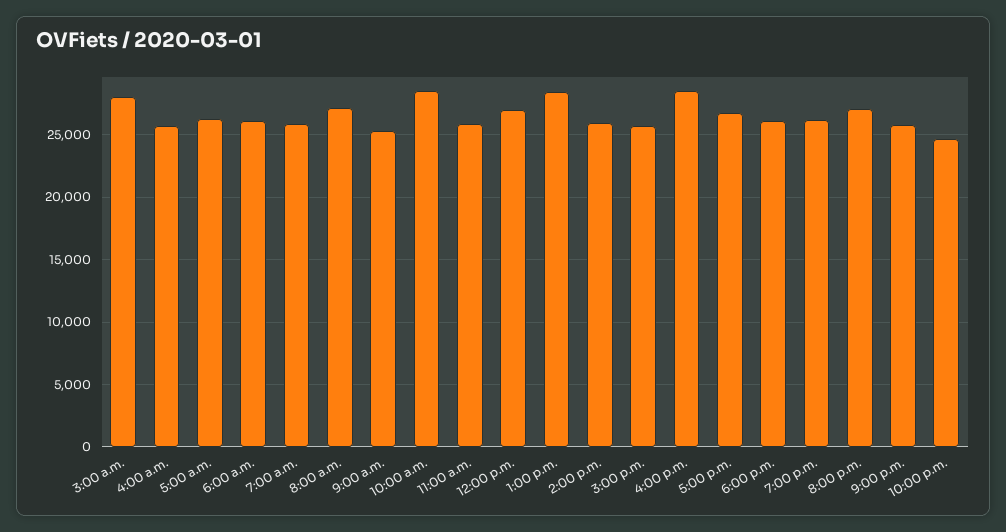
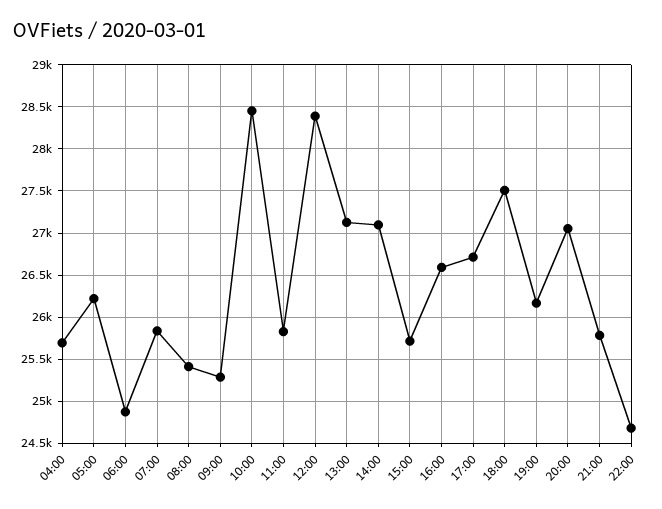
  {
-   "3:00 a.m.": 28000,
    "4:00 a.m.": 25700,
    "5:00 a.m.": 26200,
-   "6:00 a.m.": 26000,
+   "6:00 a.m.": 24900,
    "7:00 a.m.": 25800,
-   "8:00 a.m.": 27000,
+   "8:00 a.m.": 25400,
    "9:00 a.m.": 25300,
    "10:00 a.m.": 28500,
    "11:00 a.m.": 25800,
-   "12:00 p.m.": 27000,
+   "12:00 p.m.": 28400,
-   "1:00 p.m.": 28500,
+   "1:00 p.m.": 27100,
-   "2:00 p.m.": 26000,
+   "2:00 p.m.": 27100,
    "3:00 p.m.": 25700,
-   "4:00 p.m.": 28500,
+   "4:00 p.m.": 26600,
    "5:00 p.m.": 26700,
-   "6:00 p.m.": 26000,
+   "6:00 p.m.": 27500,
    "7:00 p.m.": 26200,
    "8:00 p.m.": 27100,
    "9:00 p.m.": 25800,
    "10:00 p.m.": 24700
  }

